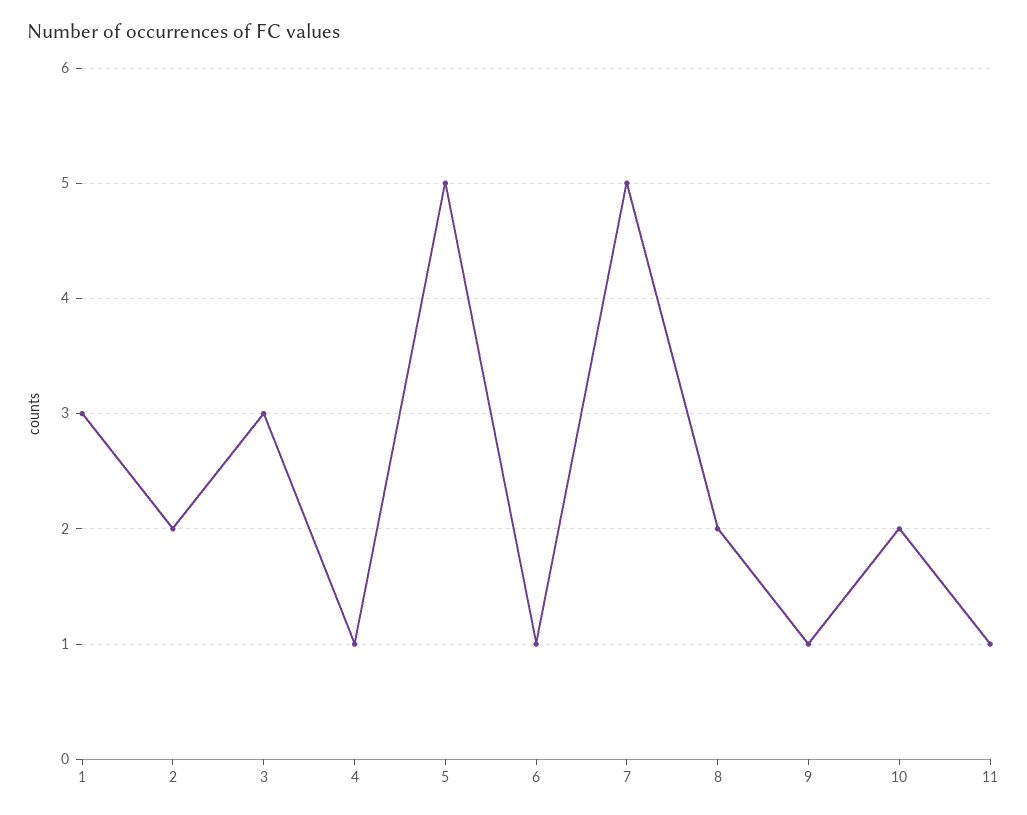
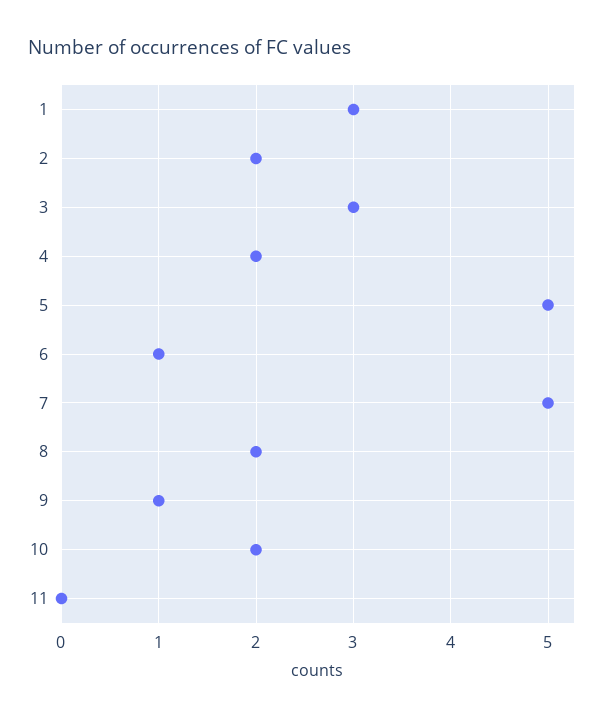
  {
    "1": 3,
    "2": 2,
    "3": 3,
-   "4": 1,
+   "4": 2,
    "5": 5,
    "6": 1,
    "7": 5,
    "8": 2,
    "9": 1,
    "10": 2,
-   "11": 1
+   "11": 0
  }

